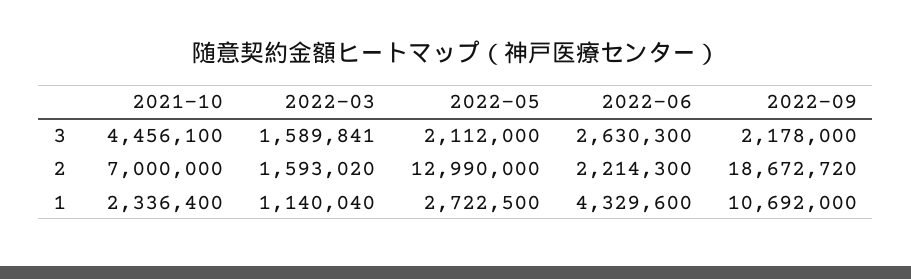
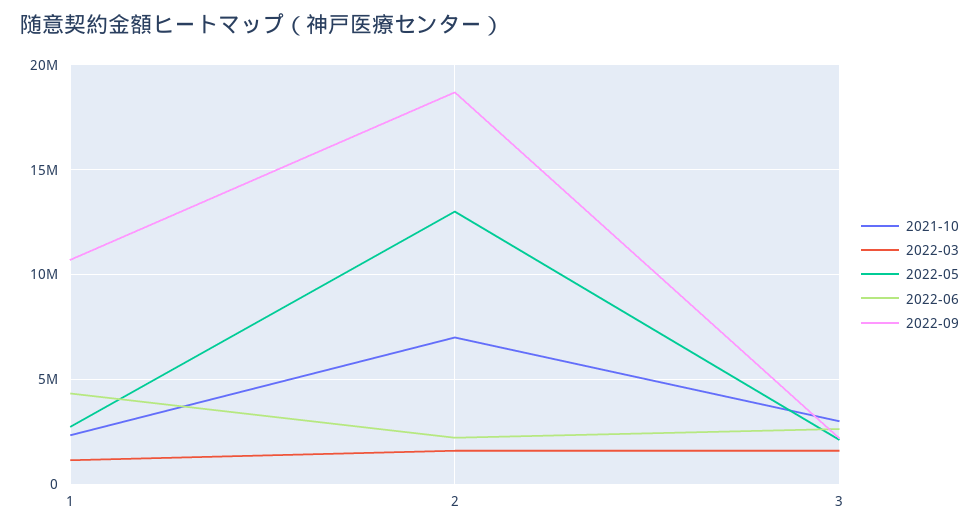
  {
    "2021-10": {
-     "3": 4456100,
+     "3": 3000000,
      "2": 7000000,
      "1": 2336400
    },
    "2022-03": {
      "3": 1589841,
      "2": 1593020,
      "1": 1140040
    },
    "2022-05": {
      "3": 2112000,
      "2": 12990000,
      "1": 2722500
    },
    "2022-06": {
      "3": 2630300,
      "2": 2214300,
      "1": 4329600
    },
    "2022-09": {
      "3": 2178000,
      "2": 18672720,
      "1": 10692000
    }
  }

